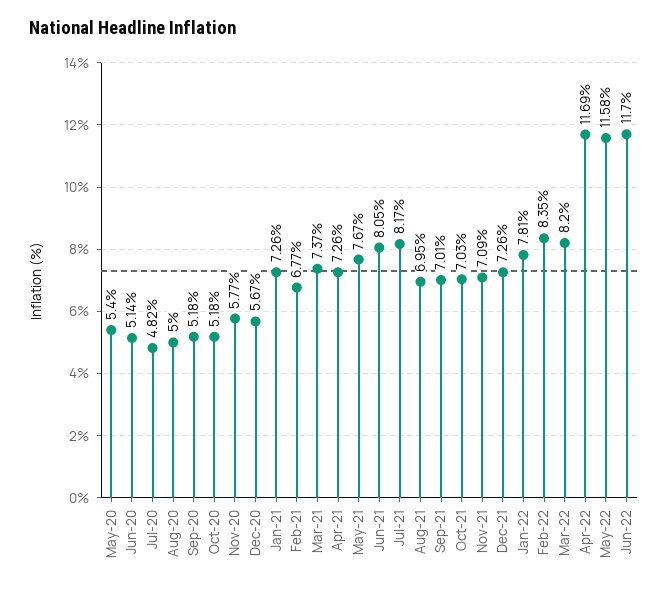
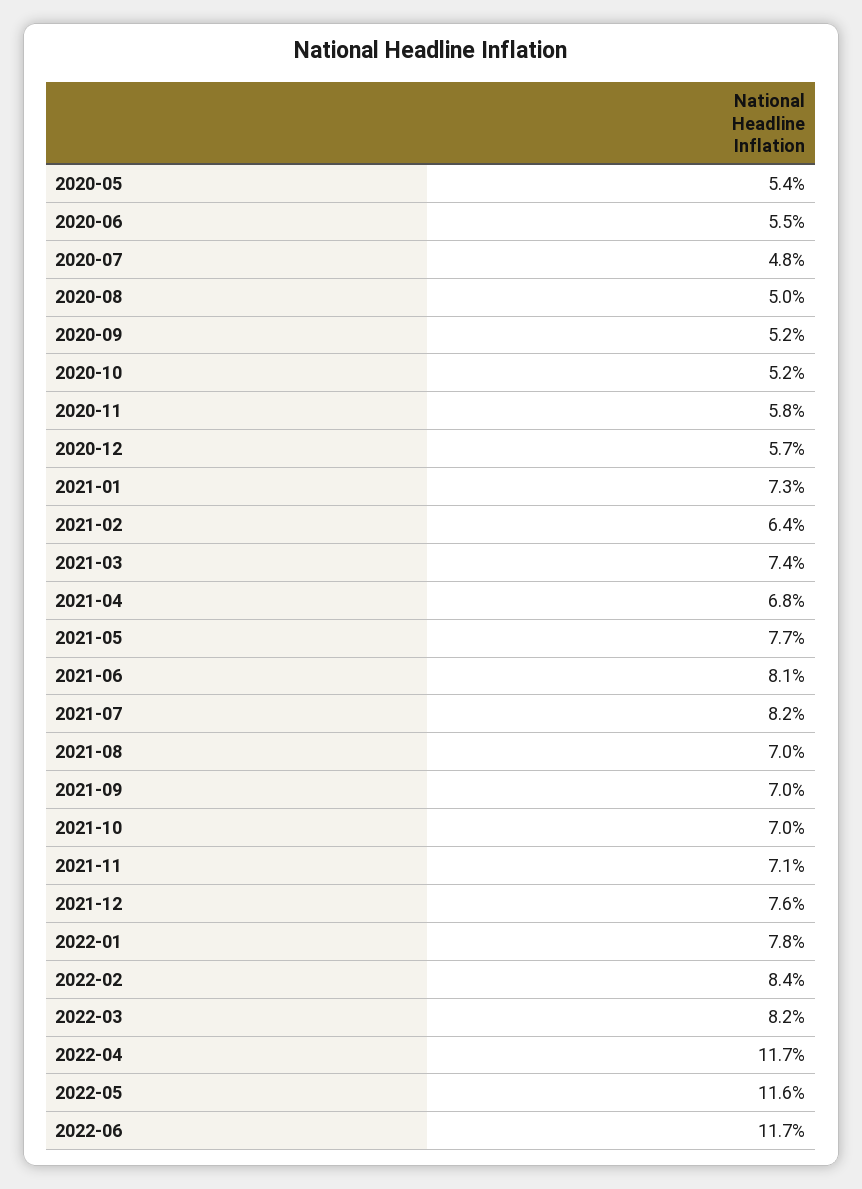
  {
    "May-20": 5.4,
-   "Jun-20": 5.14,
+   "Jun-20": 5.5,
    "Jul-20": 4.82,
    "Aug-20": 5,
    "Sep-20": 5.18,
    "Oct-20": 5.18,
    "Nov-20": 5.77,
    "Dec-20": 5.67,
    "Jan-21": 7.26,
-   "Feb-21": 6.77,
+   "Feb-21": 6.4,
    "Mar-21": 7.37,
-   "Apr-21": 7.26,
+   "Apr-21": 6.8,
    "May-21": 7.67,
    "Jun-21": 8.05,
    "Jul-21": 8.17,
    "Aug-21": 6.95,
    "Sep-21": 7.01,
    "Oct-21": 7.03,
    "Nov-21": 7.09,
-   "Dec-21": 7.26,
+   "Dec-21": 7.6,
    "Jan-22": 7.81,
    "Feb-22": 8.35,
    "Mar-22": 8.2,
    "Apr-22": 11.69,
    "May-22": 11.58,
    "Jun-22": 11.7
  }

